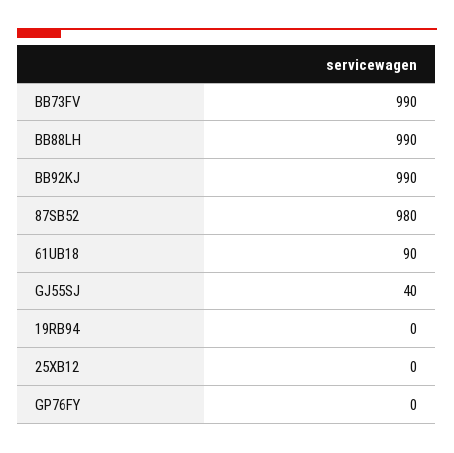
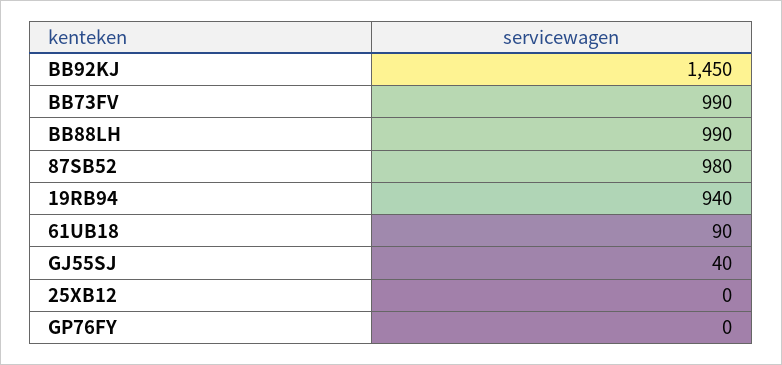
  {
    "BB73FV": 990,
    "BB88LH": 990,
-   "BB92KJ": 990,
+   "BB92KJ": 1450,
    "87SB52": 980,
    "61UB18": 90,
    "GJ55SJ": 40,
-   "19RB94": 0,
+   "19RB94": 940,
    "25XB12": 0,
    "GP76FY": 0
  }

